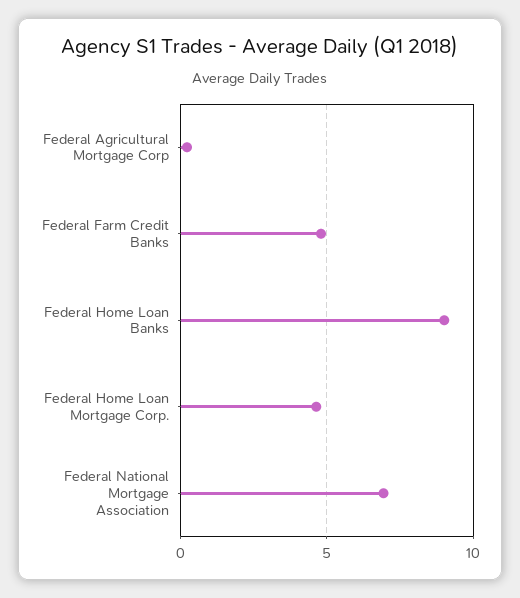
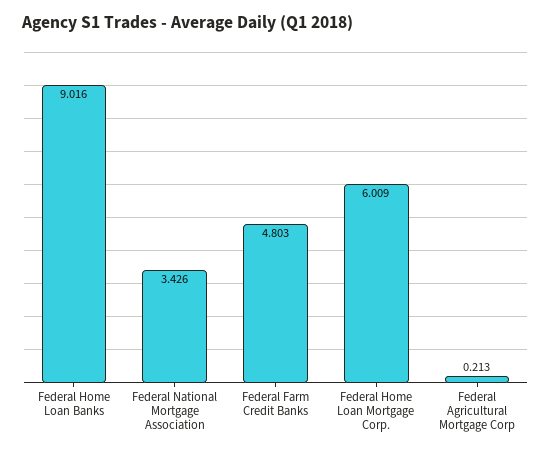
  {
    "Federal Agricultural Mortgage Corp": 0.213,
    "Federal Farm Credit Banks": 4.803,
    "Federal Home Loan Banks": 9.016,
-   "Federal Home Loan Mortgage Corp.": 4.5,
+   "Federal Home Loan Mortgage Corp.": 6.009,
-   "Federal National Mortgage Association": 7
+   "Federal National Mortgage Association": 3.426
  }

